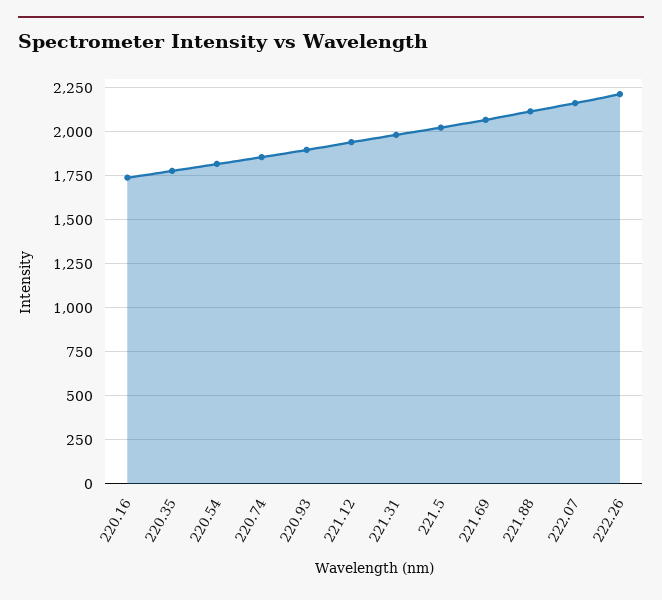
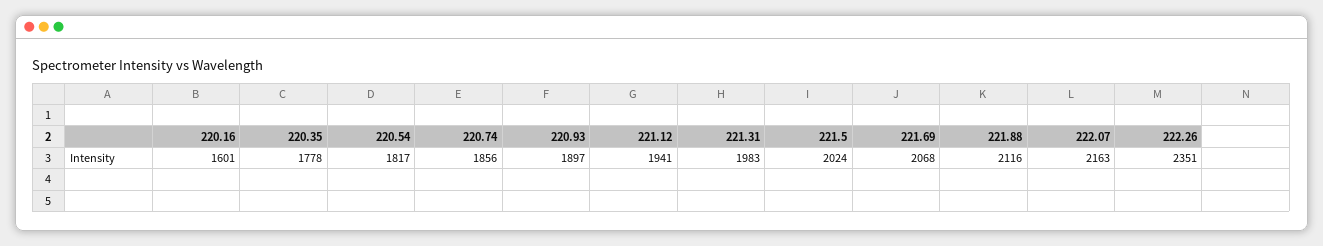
  {
-   "220.16": 1750,
+   "220.16": 1601,
    "220.35": 1778,
    "220.54": 1817,
    "220.74": 1856,
    "220.93": 1897,
    "221.12": 1941,
    "221.31": 1983,
    "221.5": 2024,
    "221.69": 2068,
    "221.88": 2116,
    "222.07": 2163,
-   "222.26": 2200
+   "222.26": 2351
  }

